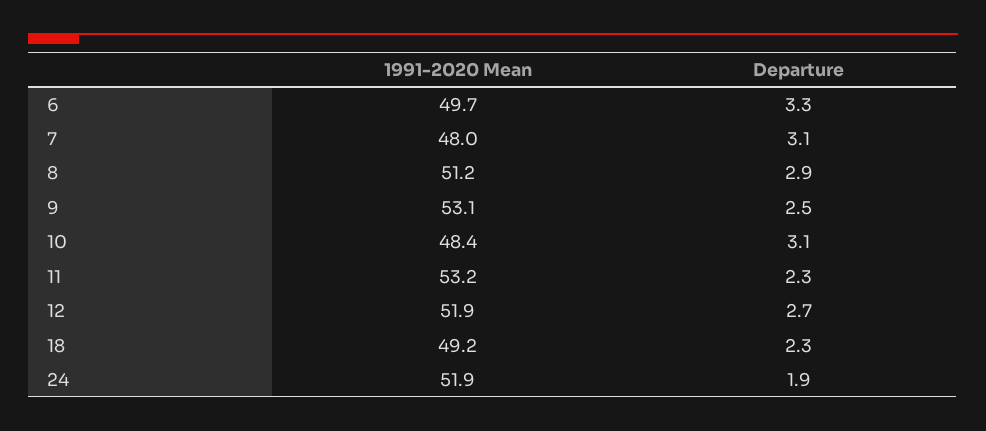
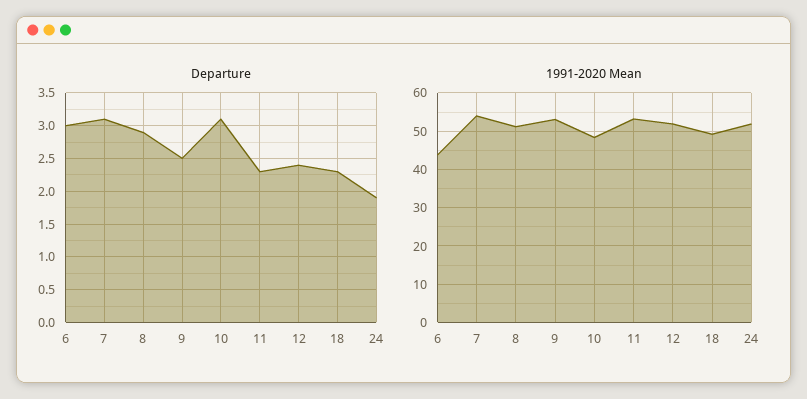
  {
    "1991-2020 Mean": {
-     "6": 49.7,
+     "6": 44,
-     "7": 48,
+     "7": 54,
      "8": 51.2,
      "9": 53.1,
      "10": 48.4,
      "11": 53.2,
      "12": 51.9,
      "18": 49.2,
      "24": 51.9
    },
    "Departure": {
-     "6": 3.3,
+     "6": 3,
      "7": 3.1,
      "8": 2.9,
      "9": 2.5,
      "10": 3.1,
      "11": 2.3,
-     "12": 2.7,
+     "12": 2.4,
      "18": 2.3,
      "24": 1.9
    }
  }

